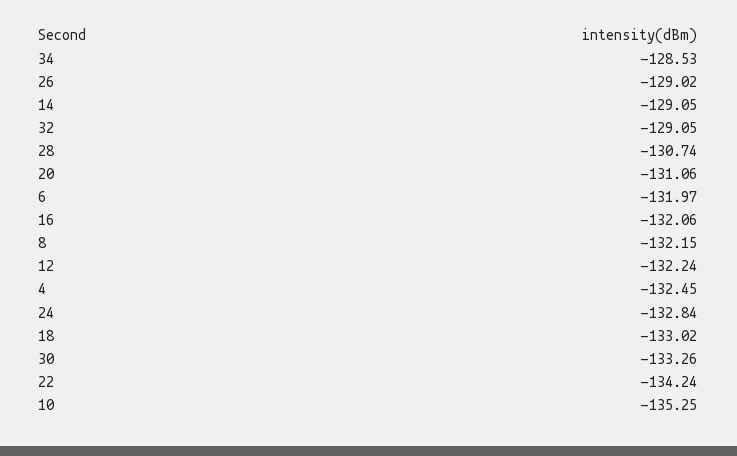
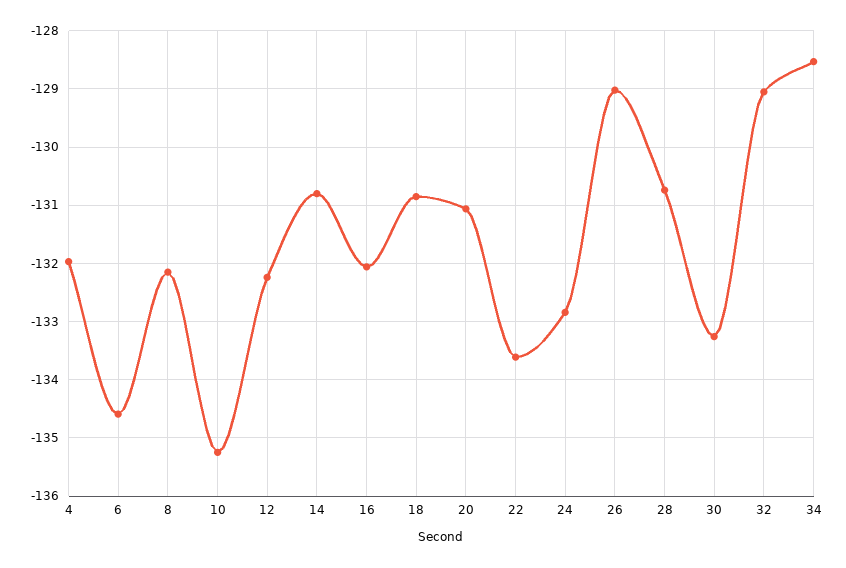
  {
    "34": -128.53,
    "26": -129.02,
-   "14": -129.05,
+   "14": -130.8,
    "32": -129.05,
    "28": -130.74,
    "20": -131.06,
-   "6": -131.97,
+   "6": -134.6,
    "16": -132.06,
    "8": -132.15,
    "12": -132.24,
-   "4": -132.45,
+   "4": -132,
    "24": -132.84,
-   "18": -133.02,
+   "18": -130.8,
    "30": -133.26,
-   "22": -134.24,
+   "22": -133.6,
    "10": -135.25
  }

